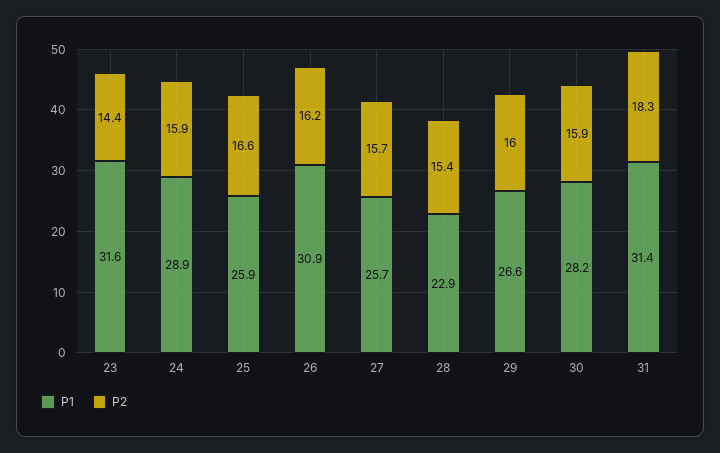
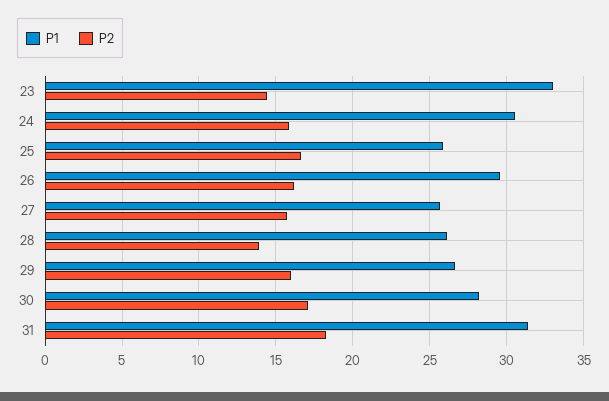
  {
    "P1": {
-     "23": 31.6,
+     "23": 33,
-     "24": 28.9,
+     "24": 30.5,
      "25": 25.9,
-     "26": 30.9,
+     "26": 29.5,
      "27": 25.7,
-     "28": 22.9,
+     "28": 26,
      "29": 26.6,
      "30": 28.2,
      "31": 31.4
    },
    "P2": {
      "23": 14.4,
      "24": 15.9,
      "25": 16.6,
      "26": 16.2,
      "27": 15.7,
-     "28": 15.4,
+     "28": 14,
      "29": 16,
-     "30": 15.9,
+     "30": 17,
      "31": 18.3
    }
  }

